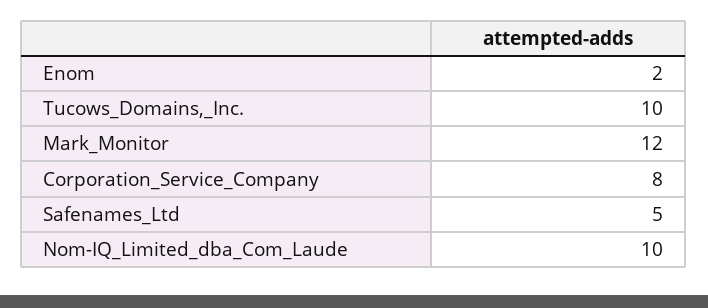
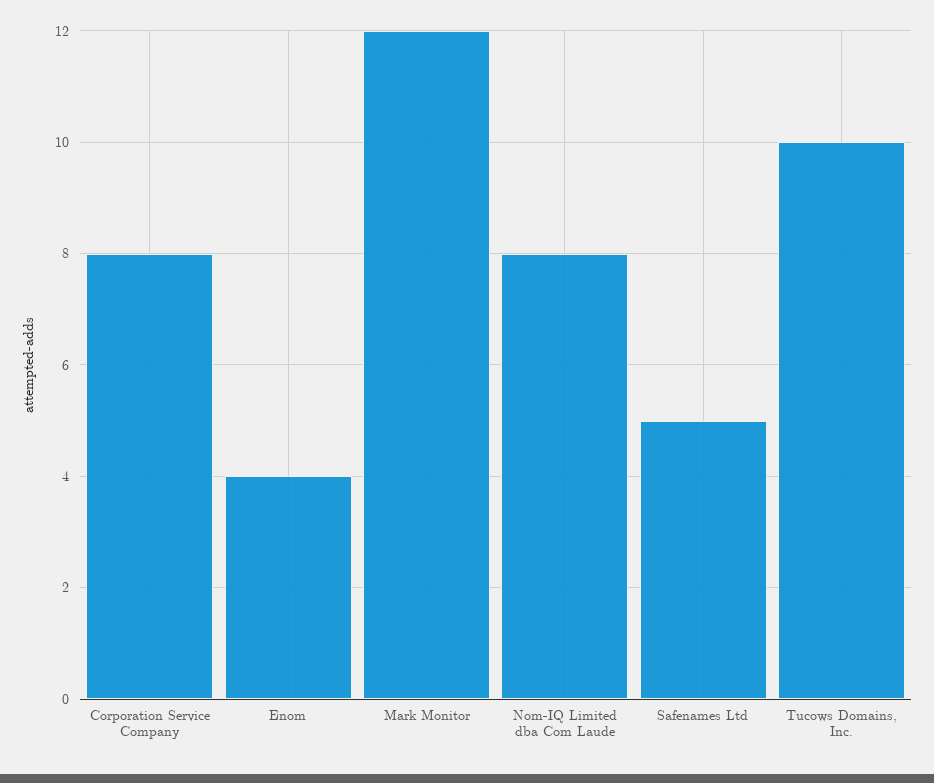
  {
-   "Enom": 2,
+   "Enom": 4,
    "Tucows_Domains,_Inc.": 10,
    "Mark_Monitor": 12,
    "Corporation_Service_Company": 8,
    "Safenames_Ltd": 5,
-   "Nom-IQ_Limited_dba_Com_Laude": 10
+   "Nom-IQ_Limited_dba_Com_Laude": 8
  }

